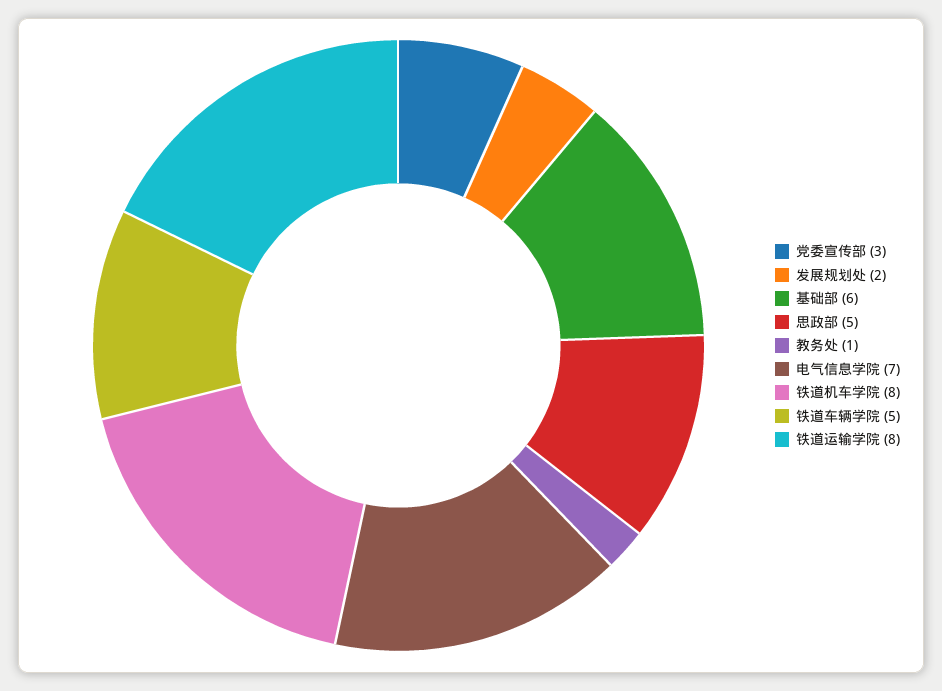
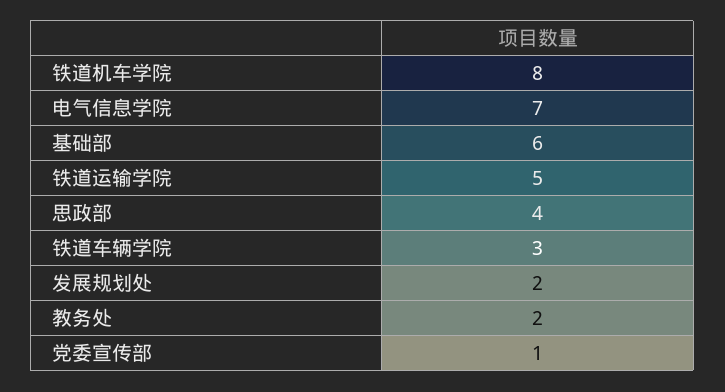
  {
-   "党委宣传部": 3,
+   "党委宣传部": 1,
    "发展规划处": 2,
    "基础部": 6,
-   "思政部": 5,
+   "思政部": 4,
-   "教务处": 1,
+   "教务处": 2,
    "电气信息学院": 7,
    "铁道机车学院": 8,
-   "铁道车辆学院": 5,
+   "铁道车辆学院": 3,
-   "铁道运输学院": 8
+   "铁道运输学院": 5
  }

